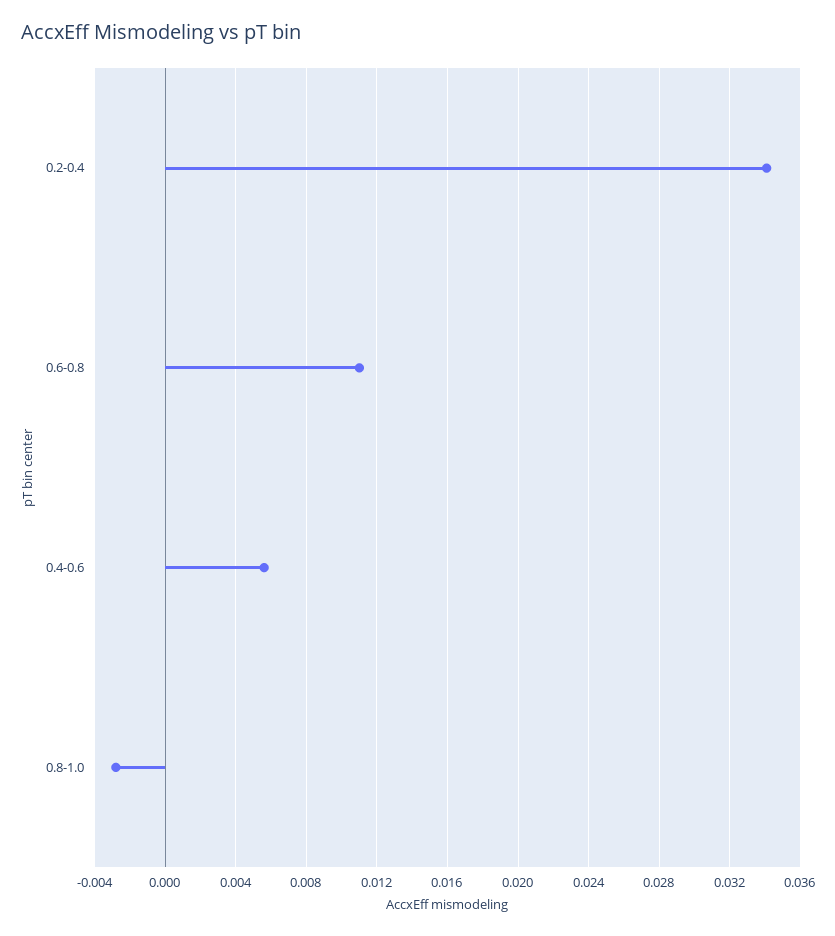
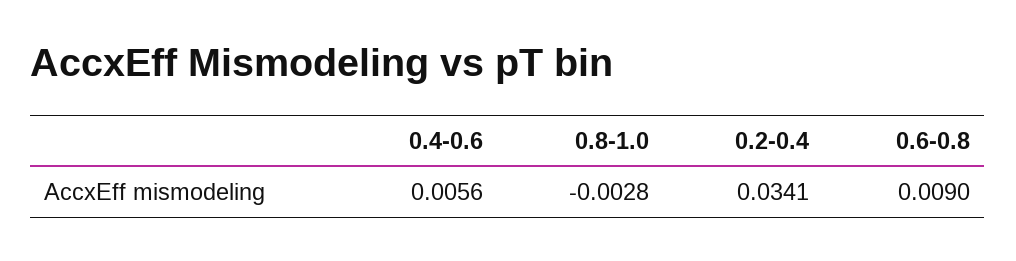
  {
    "0.2-0.4": 0.0341,
-   "0.6-0.8": 0.011,
+   "0.6-0.8": 0.009,
    "0.4-0.6": 0.0056,
    "0.8-1.0": -0.0028
  }

